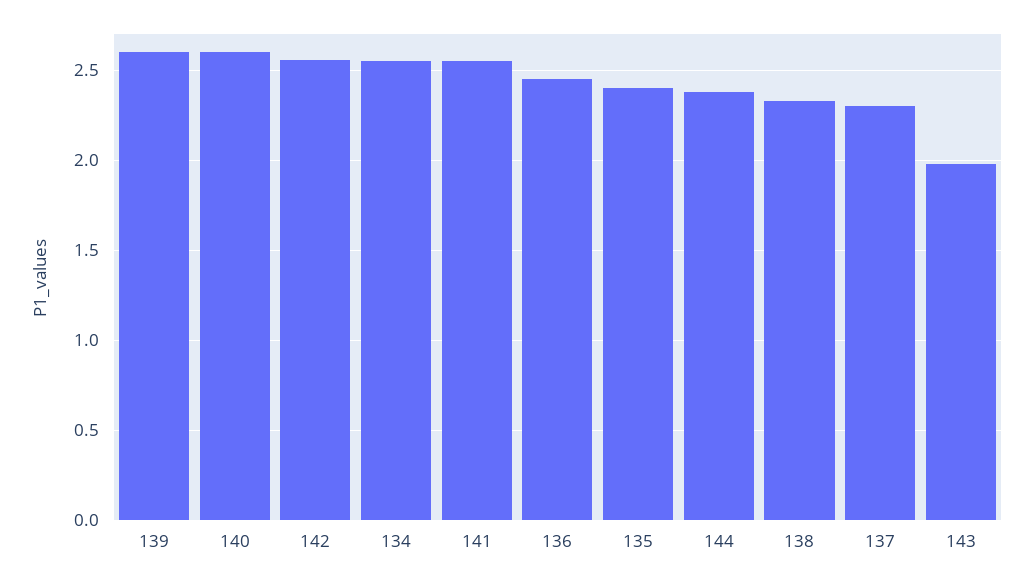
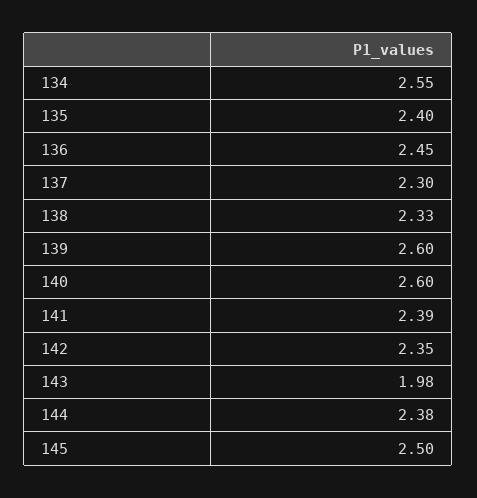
  {
    "139": 2.6,
    "140": 2.6,
-   "142": 2.55,
+   "142": 2.35,
    "134": 2.55,
-   "141": 2.55,
+   "141": 2.39,
    "136": 2.45,
    "135": 2.4,
    "144": 2.38,
    "138": 2.33,
    "137": 2.3,
-   "143": 1.98
+   "143": 1.98,
+   "145": 2.5
  }

